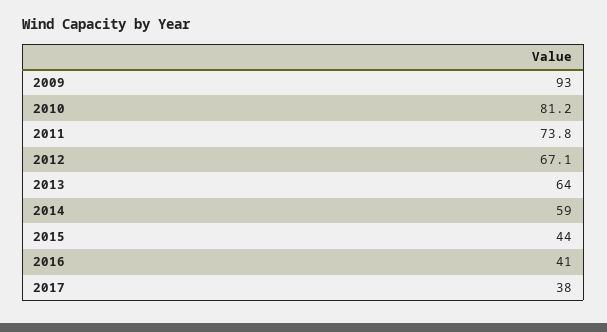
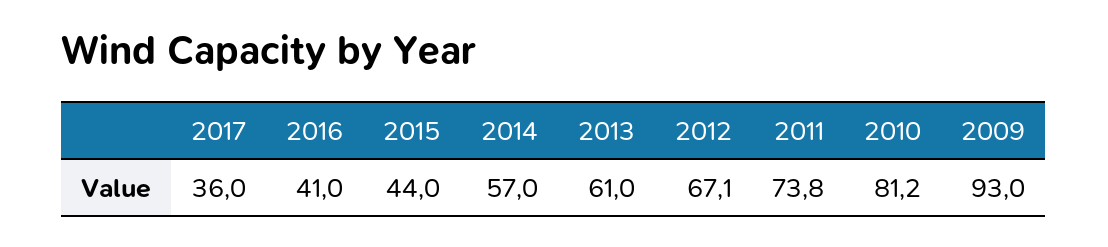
  {
    "2009": 93,
    "2010": 81.2,
    "2011": 73.8,
    "2012": 67.1,
-   "2013": 64,
+   "2013": 61,
-   "2014": 59,
+   "2014": 57,
    "2015": 44,
    "2016": 41,
-   "2017": 38
+   "2017": 36
  }

